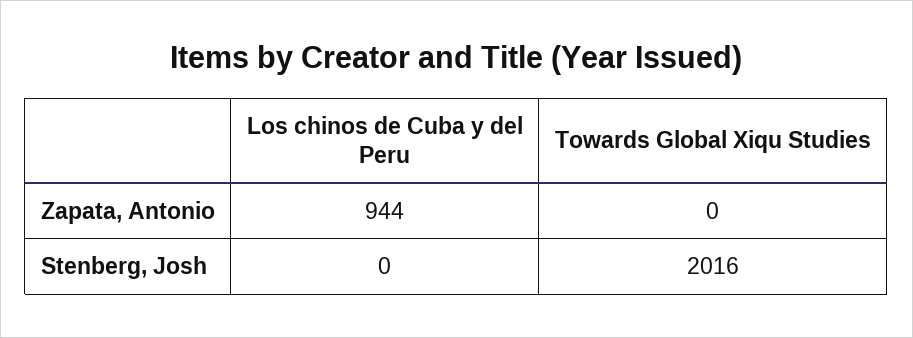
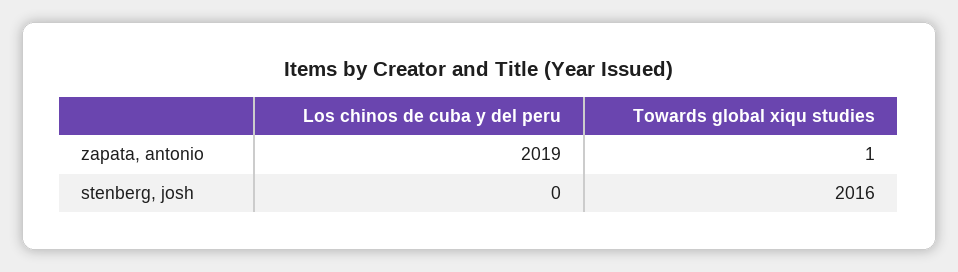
  {
    "Los chinos de Cuba y del Peru": {
-     "Zapata, Antonio": 944,
+     "Zapata, Antonio": 2019,
      "Stenberg, Josh": 0
    },
    "Towards Global Xiqu Studies": {
-     "Zapata, Antonio": 0,
+     "Zapata, Antonio": 1,
      "Stenberg, Josh": 2016
    }
  }

